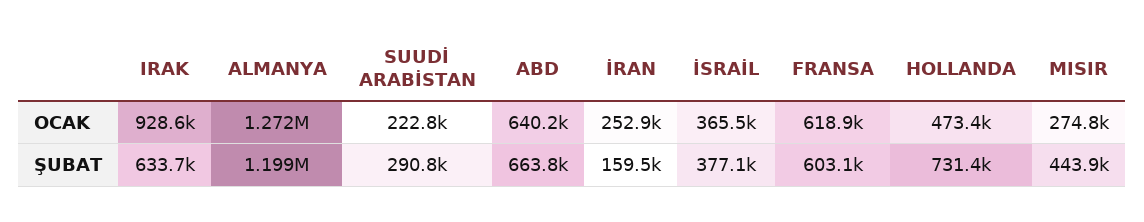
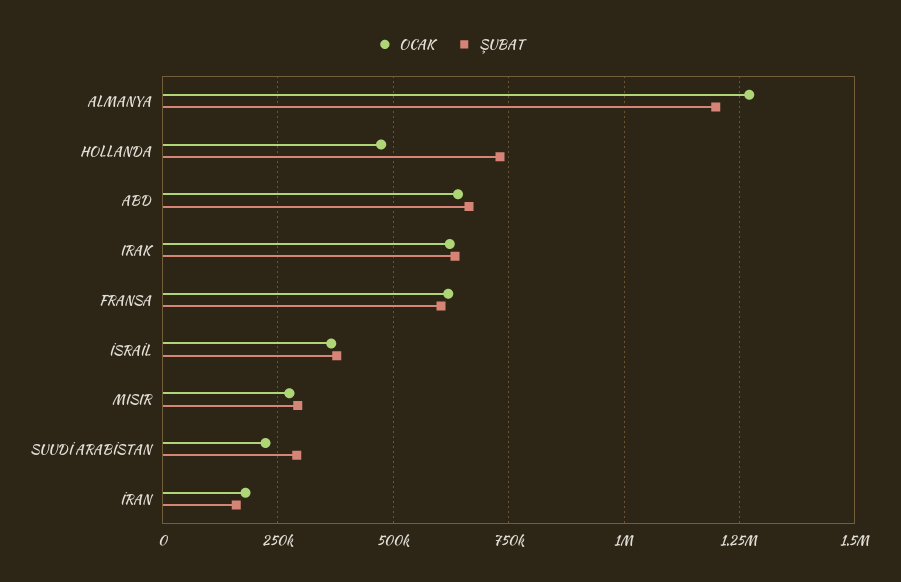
  {
    "OCAK": {
-     "IRAK": 928600,
+     "IRAK": 625000,
      "ALMANYA": 1272000,
      "SUUDİ ARABİSTAN": 222800,
      "ABD": 640200,
-     "İRAN": 252900,
+     "İRAN": 175000,
      "İSRAİL": 365500,
      "FRANSA": 618900,
      "HOLLANDA": 473400,
      "MISIR": 274800
    },
    "ŞUBAT": {
      "IRAK": 633700,
      "ALMANYA": 1199000,
      "SUUDİ ARABİSTAN": 290800,
      "ABD": 663800,
      "İRAN": 159500,
      "İSRAİL": 377100,
      "FRANSA": 603100,
      "HOLLANDA": 731400,
-     "MISIR": 443900
+     "MISIR": 300000
    }
  }

